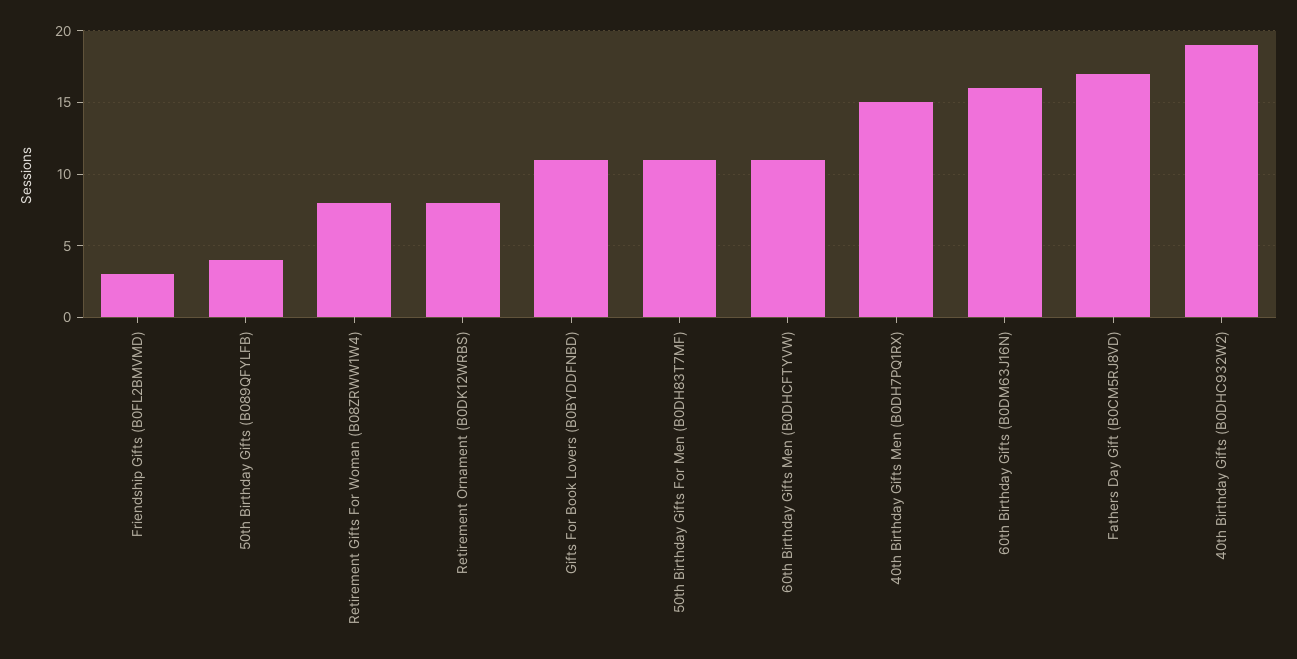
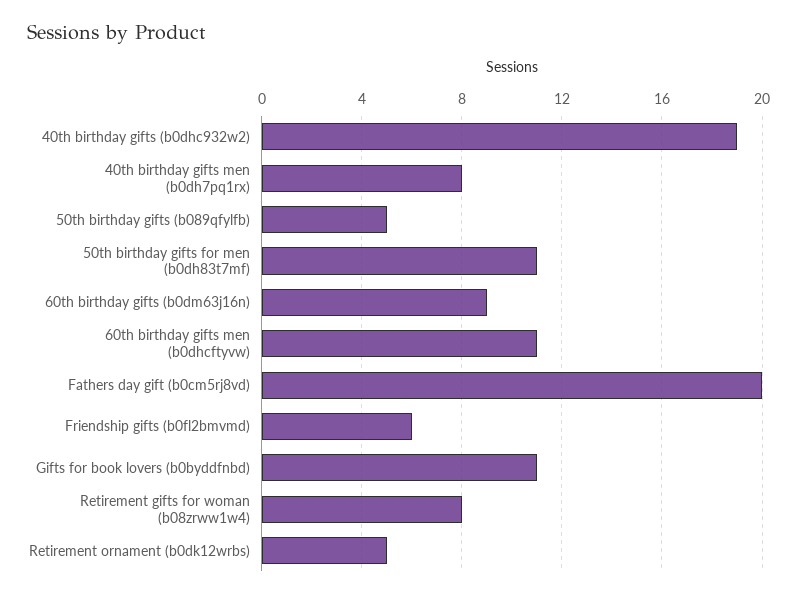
  {
-   "Friendship Gifts (B0FL2BMVMD)": 3,
+   "Friendship Gifts (B0FL2BMVMD)": 6,
-   "50th Birthday Gifts (B089QFYLFB)": 4,
+   "50th Birthday Gifts (B089QFYLFB)": 5,
    "Retirement Gifts For Woman (B08ZRWW1W4)": 8,
-   "Retirement Ornament (B0DK12WRBS)": 8,
+   "Retirement Ornament (B0DK12WRBS)": 5,
    "Gifts For Book Lovers (B0BYDDFNBD)": 11,
    "50th Birthday Gifts For Men (B0DH83T7MF)": 11,
    "60th Birthday Gifts Men (B0DHCFTYVW)": 11,
-   "40th Birthday Gifts Men (B0DH7PQ1RX)": 15,
+   "40th Birthday Gifts Men (B0DH7PQ1RX)": 8,
-   "60th Birthday Gifts (B0DM63J16N)": 16,
+   "60th Birthday Gifts (B0DM63J16N)": 9,
-   "Fathers Day Gift (B0CM5RJ8VD)": 17,
+   "Fathers Day Gift (B0CM5RJ8VD)": 20,
    "40th Birthday Gifts (B0DHC932W2)": 19
  }

